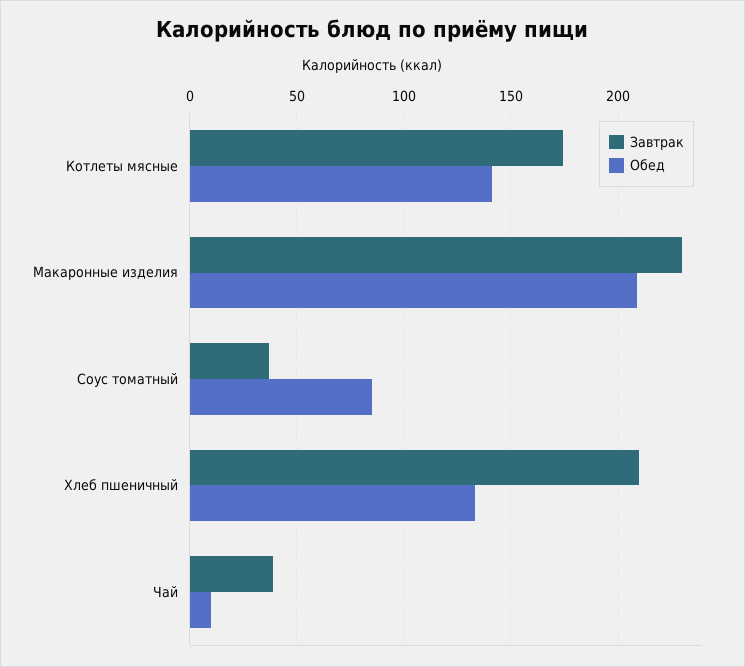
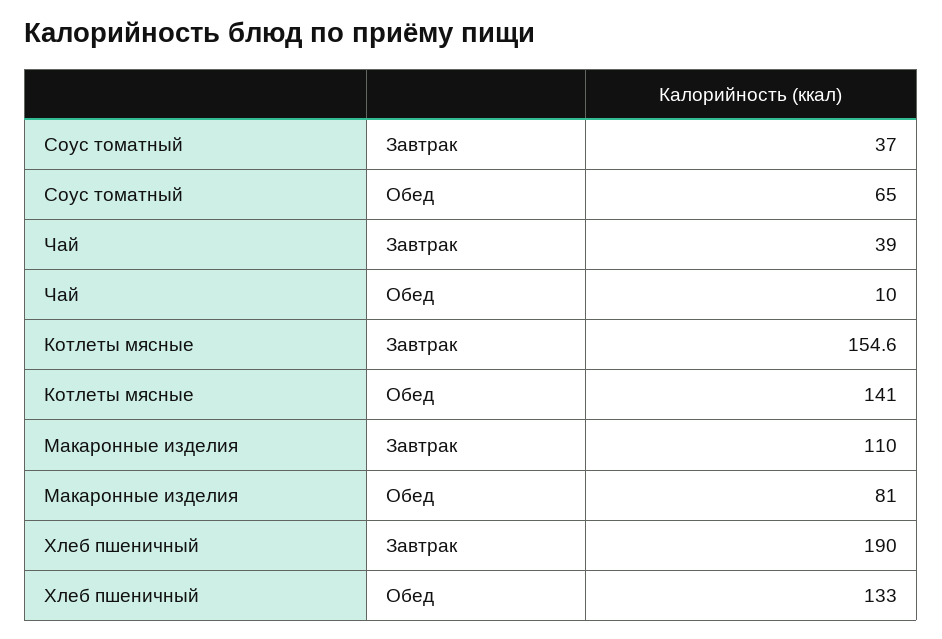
  {
    "Завтрак": {
-     "Котлеты мясные": 175,
+     "Котлеты мясные": 154.6,
-     "Макаронные изделия": 230,
+     "Макаронные изделия": 110,
      "Соус томатный": 37,
-     "Хлеб пшеничный": 210,
+     "Хлеб пшеничный": 190,
      "Чай": 39
    },
    "Обед": {
      "Котлеты мясные": 141,
-     "Макаронные изделия": 210,
+     "Макаронные изделия": 81,
-     "Соус томатный": 85,
+     "Соус томатный": 65,
      "Хлеб пшеничный": 133,
      "Чай": 10
    }
  }

